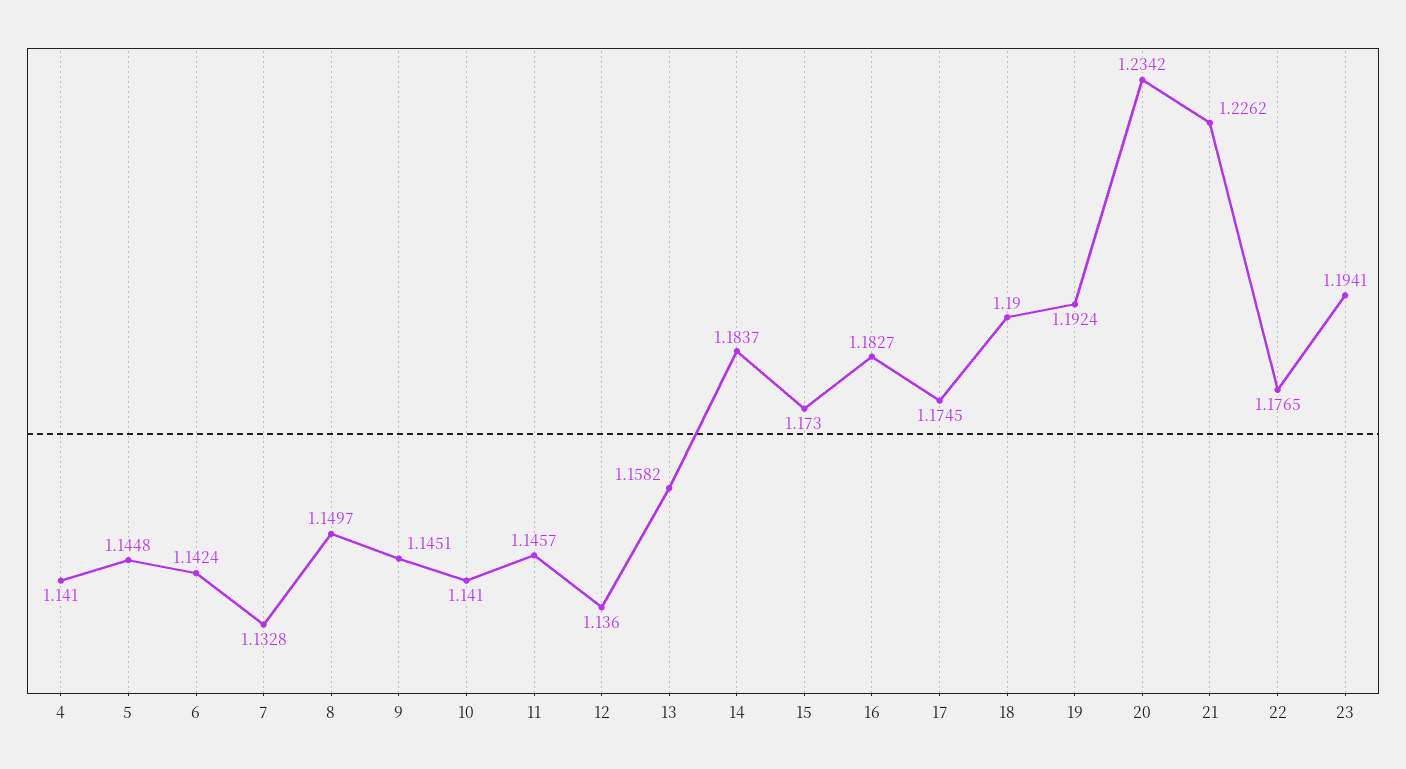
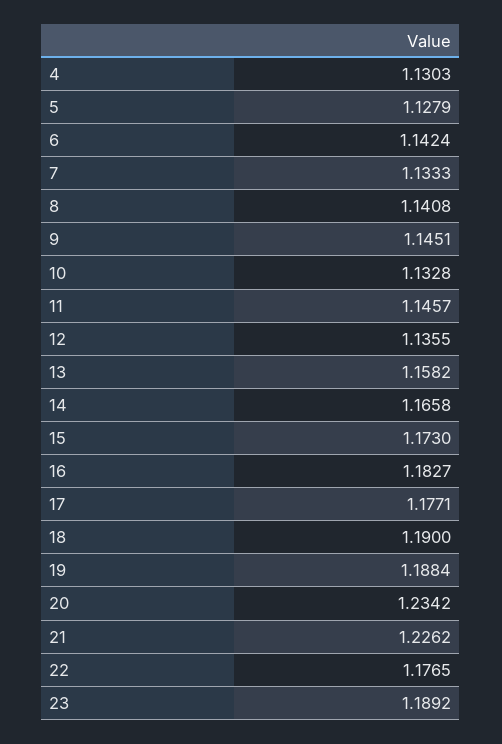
  {
-   "4": 1.141,
+   "4": 1.1303,
-   "5": 1.1448,
+   "5": 1.1279,
    "6": 1.1424,
-   "7": 1.1328,
+   "7": 1.1333,
-   "8": 1.1497,
+   "8": 1.1408,
    "9": 1.1451,
-   "10": 1.141,
+   "10": 1.1328,
    "11": 1.1457,
-   "12": 1.136,
+   "12": 1.1355,
    "13": 1.1582,
-   "14": 1.1837,
+   "14": 1.1658,
    "15": 1.173,
    "16": 1.1827,
-   "17": 1.1745,
+   "17": 1.1771,
    "18": 1.19,
-   "19": 1.1924,
+   "19": 1.1884,
    "20": 1.2342,
    "21": 1.2262,
    "22": 1.1765,
-   "23": 1.1941
+   "23": 1.1892
  }

